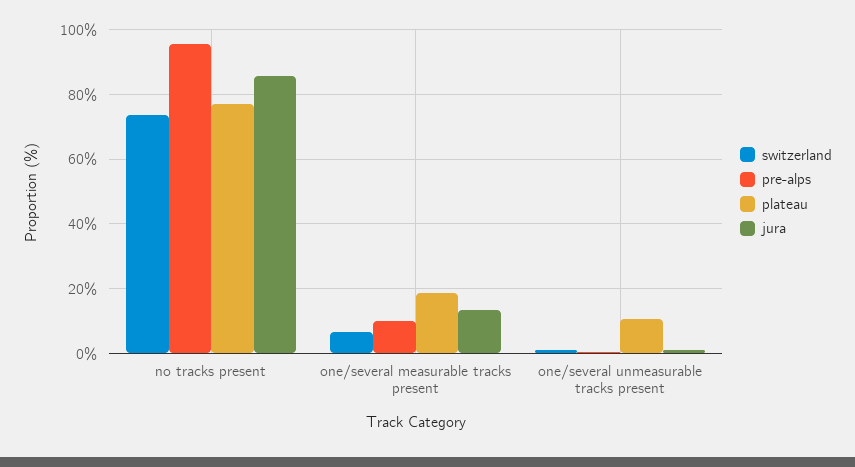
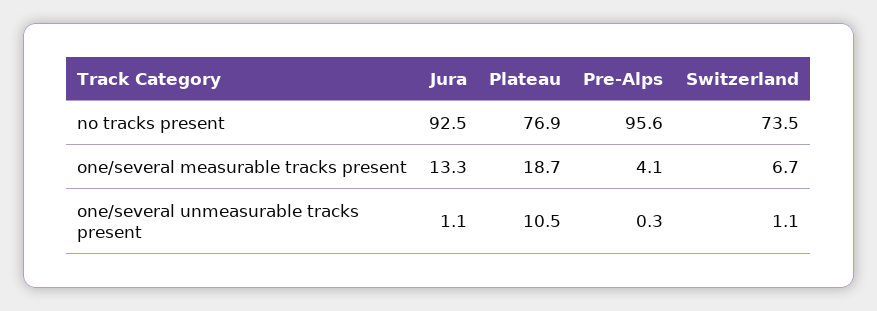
  {
    "switzerland": {
      "no tracks present": 73.5,
      "one/several measurable tracks present": 6.7,
      "one/several unmeasurable tracks present": 1.1
    },
    "pre-alps": {
      "no tracks present": 95.6,
-     "one/several measurable tracks present": 10,
+     "one/several measurable tracks present": 4.1,
      "one/several unmeasurable tracks present": 0.3
    },
    "plateau": {
      "no tracks present": 76.9,
      "one/several measurable tracks present": 18.7,
      "one/several unmeasurable tracks present": 10.5
    },
    "jura": {
-     "no tracks present": 86,
+     "no tracks present": 92.5,
      "one/several measurable tracks present": 13.3,
      "one/several unmeasurable tracks present": 1.1
    }
  }

